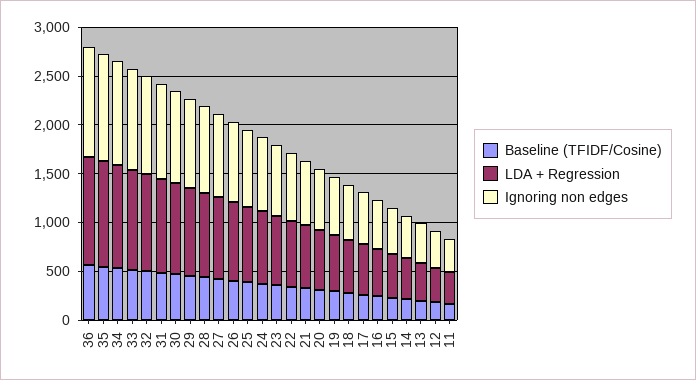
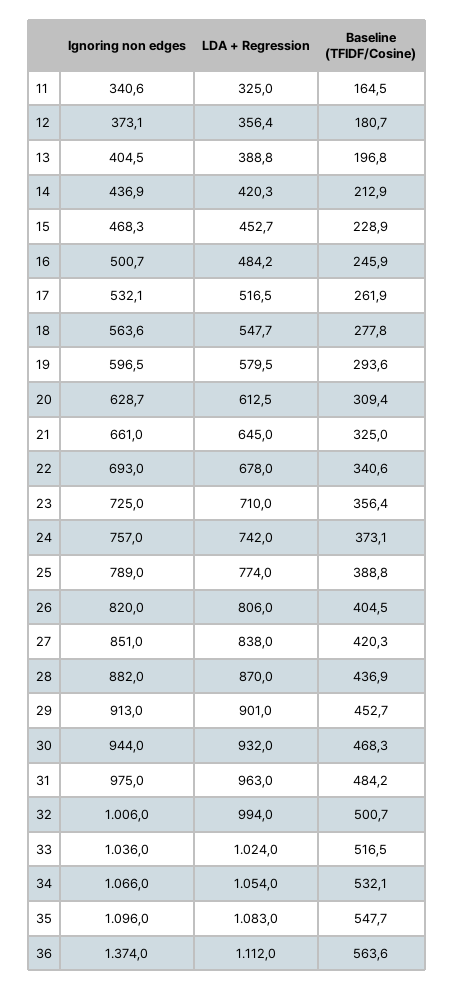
  {
    "Baseline (TFIDF/Cosine)": {
      "36": 563.6,
      "35": 547.7,
      "34": 532.1,
      "33": 516.5,
      "32": 500.7,
      "31": 484.2,
      "30": 468.3,
      "29": 452.7,
      "28": 436.9,
      "27": 420.3,
      "26": 404.5,
      "25": 388.8,
      "24": 373.1,
      "23": 356.4,
      "22": 340.6,
      "21": 325,
      "20": 309.4,
      "19": 293.6,
      "18": 277.8,
      "17": 261.9,
      "16": 245.9,
      "15": 228.9,
      "14": 212.9,
      "13": 196.8,
      "12": 180.7,
      "11": 164.5
    },
    "LDA + Regression": {
      "36": 1112,
      "35": 1083,
      "34": 1054,
      "33": 1024,
      "32": 994,
      "31": 963,
      "30": 932,
      "29": 901,
      "28": 870,
      "27": 838,
      "26": 806,
      "25": 774,
      "24": 742,
      "23": 710,
      "22": 678,
      "21": 645,
      "20": 612.5,
      "19": 579.5,
      "18": 547.7,
      "17": 516.5,
      "16": 484.2,
      "15": 452.7,
      "14": 420.3,
      "13": 388.8,
      "12": 356.4,
      "11": 325
    },
    "Ignoring non edges": {
-     "36": 1100,
+     "36": 1374,
      "35": 1096,
      "34": 1066,
      "33": 1036,
      "32": 1006,
      "31": 975,
      "30": 944,
      "29": 913,
      "28": 882,
      "27": 851,
      "26": 820,
      "25": 789,
      "24": 757,
      "23": 725,
      "22": 693,
      "21": 661,
      "20": 628.7,
      "19": 596.5,
      "18": 563.6,
      "17": 532.1,
      "16": 500.7,
      "15": 468.3,
      "14": 436.9,
      "13": 404.5,
      "12": 373.1,
      "11": 340.6
    }
  }

